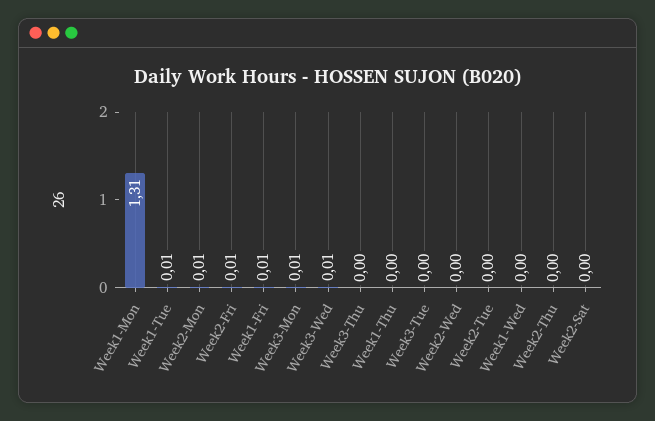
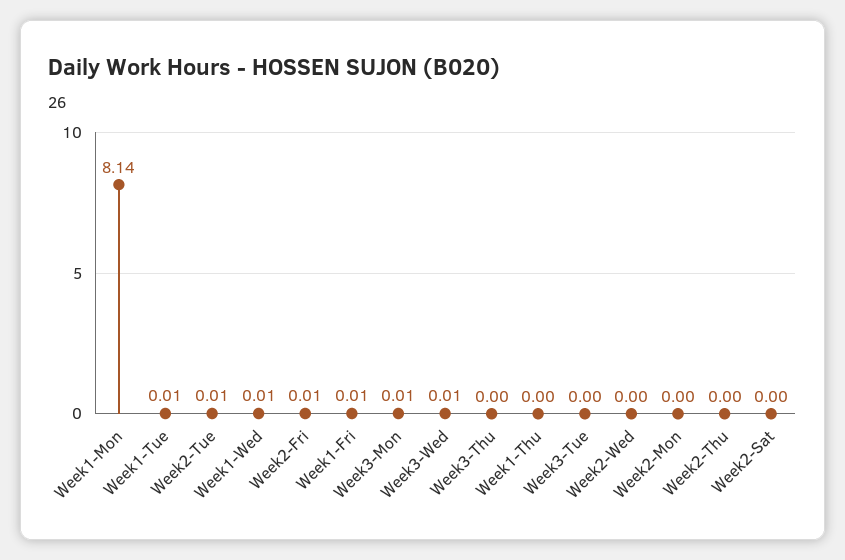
  {
-   "Week1-Mon": 1.31,
+   "Week1-Mon": 8.14,
    "Week1-Tue": 0.01,
-   "Week2-Mon": 0.01,
+   "Week2-Mon": 0,
    "Week2-Fri": 0.01,
    "Week1-Fri": 0.01,
    "Week3-Mon": 0.01,
    "Week3-Wed": 0.01,
    "Week3-Thu": 0,
    "Week1-Thu": 0,
    "Week3-Tue": 0,
    "Week2-Wed": 0,
-   "Week2-Tue": 0,
+   "Week2-Tue": 0.01,
-   "Week1-Wed": 0,
+   "Week1-Wed": 0.01,
    "Week2-Thu": 0,
    "Week2-Sat": 0
  }

